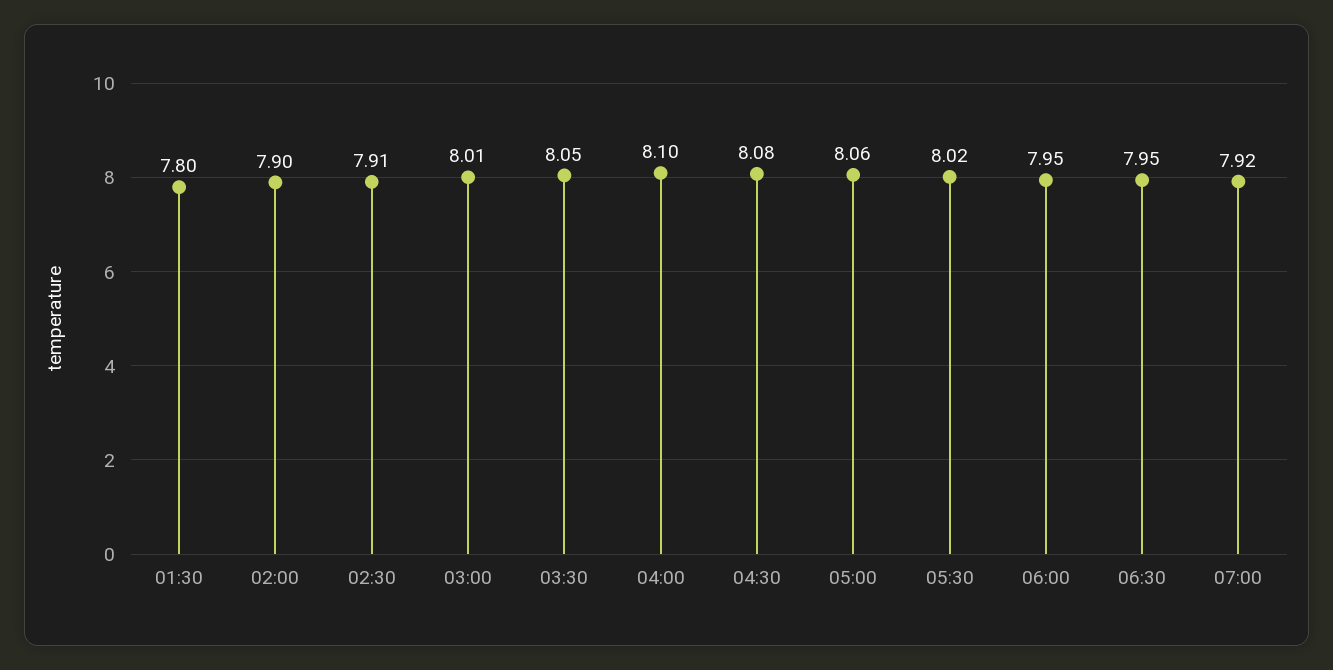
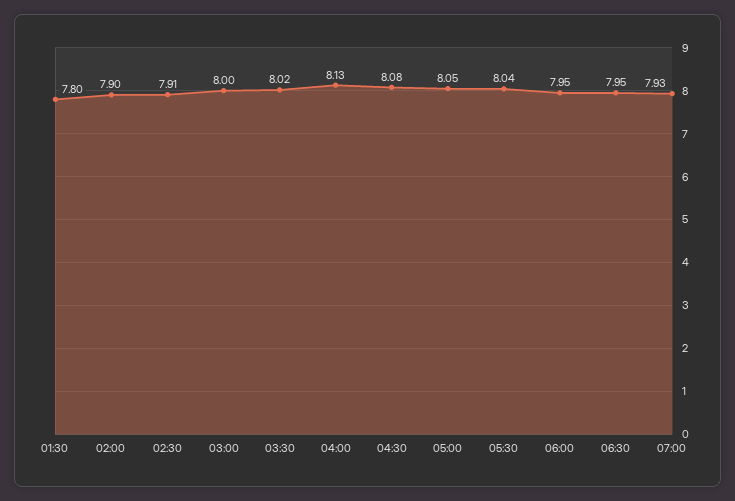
  {
    "01:30": 7.8,
    "02:00": 7.9,
    "02:30": 7.91,
-   "03:00": 8.01,
+   "03:00": 8,
-   "03:30": 8.05,
+   "03:30": 8.02,
-   "04:00": 8.1,
+   "04:00": 8.13,
    "04:30": 8.08,
-   "05:00": 8.06,
+   "05:00": 8.05,
-   "05:30": 8.02,
+   "05:30": 8.04,
    "06:00": 7.95,
    "06:30": 7.95,
-   "07:00": 7.92
+   "07:00": 7.93
  }

